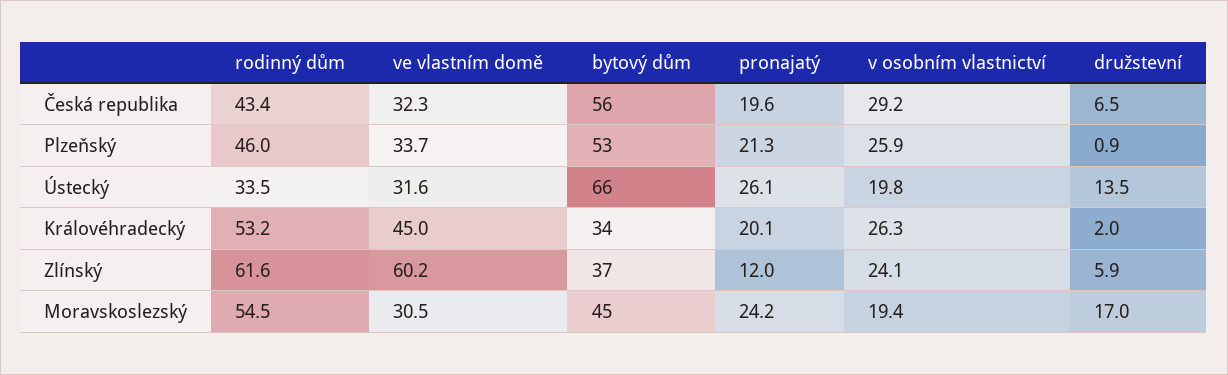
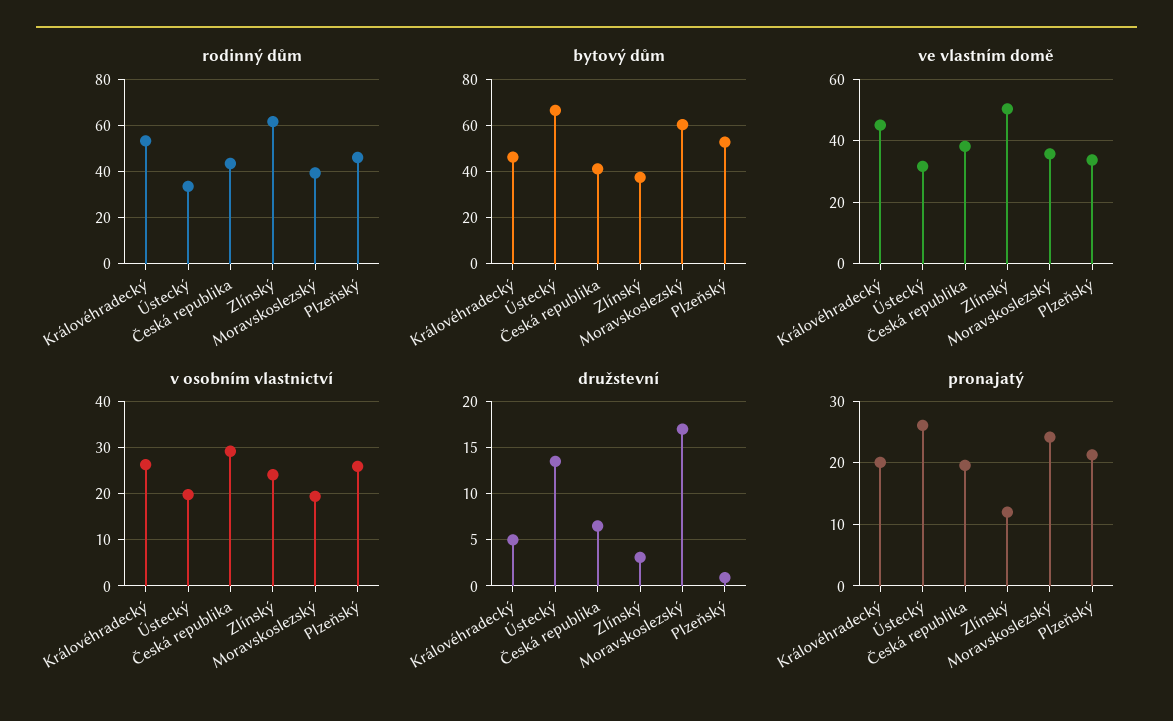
  {
    "rodinný dům": {
      "Česká republika": 43.4,
      "Plzeňský": 46,
      "Ústecký": 33.5,
      "Královéhradecký": 53.2,
      "Zlínský": 61.6,
-     "Moravskoslezský": 54.5
+     "Moravskoslezský": 40
    },
    "ve vlastním domě": {
-     "Česká republika": 32.3,
+     "Česká republika": 38,
      "Plzeňský": 33.7,
      "Ústecký": 31.6,
      "Královéhradecký": 45,
-     "Zlínský": 60.2,
+     "Zlínský": 50,
-     "Moravskoslezský": 30.5
+     "Moravskoslezský": 36
    },
    "bytový dům": {
-     "Česká republika": 56,
+     "Česká republika": 40,
      "Plzeňský": 53,
      "Ústecký": 66,
-     "Královéhradecký": 34,
+     "Královéhradecký": 45,
      "Zlínský": 37,
-     "Moravskoslezský": 45
+     "Moravskoslezský": 60
    },
    "pronajatý": {
      "Česká republika": 19.6,
      "Plzeňský": 21.3,
      "Ústecký": 26.1,
      "Královéhradecký": 20.1,
      "Zlínský": 12,
      "Moravskoslezský": 24.2
    },
    "v osobním vlastnictví": {
      "Česká republika": 29.2,
      "Plzeňský": 25.9,
      "Ústecký": 19.8,
      "Královéhradecký": 26.3,
      "Zlínský": 24.1,
      "Moravskoslezský": 19.4
    },
    "družstevní": {
      "Česká republika": 6.5,
      "Plzeňský": 0.9,
      "Ústecký": 13.5,
-     "Královéhradecký": 2,
+     "Královéhradecký": 5,
-     "Zlínský": 5.9,
+     "Zlínský": 3,
      "Moravskoslezský": 17
    }
  }

